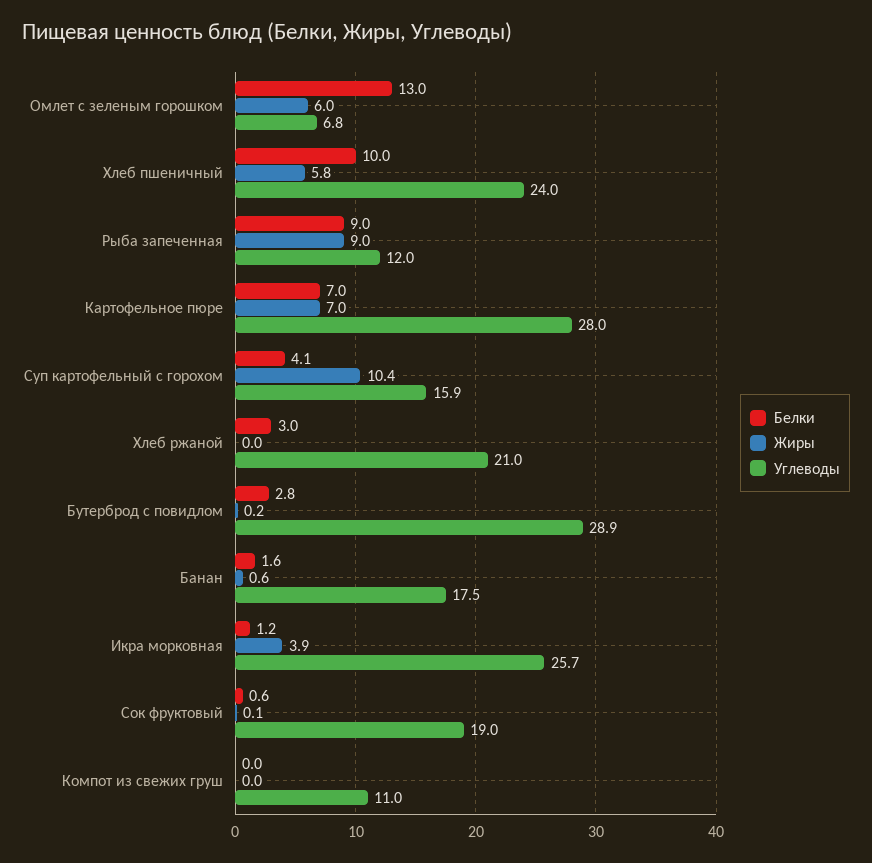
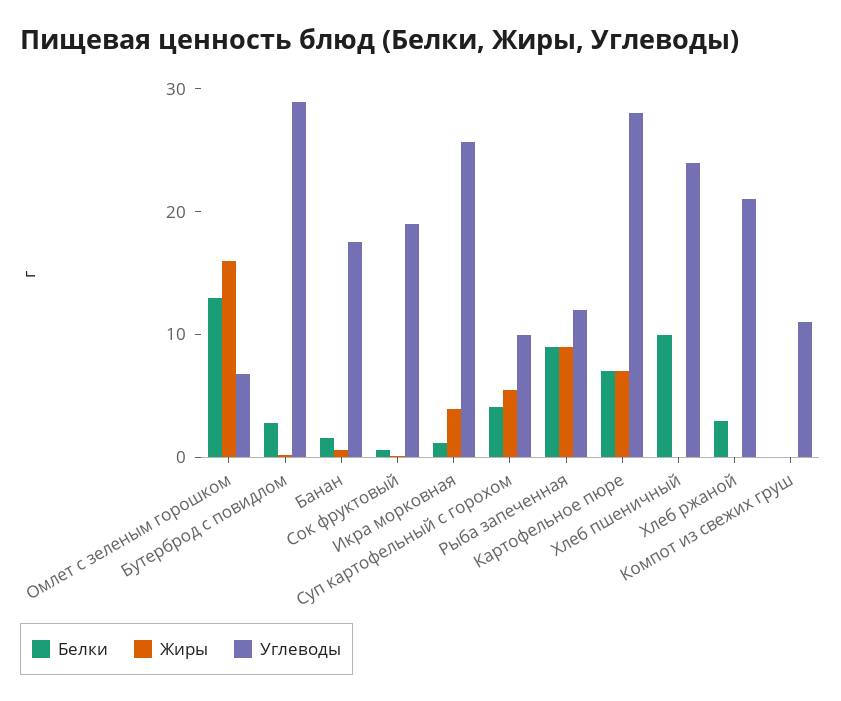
  {
    "Белки": {
      "Омлет с зеленым горошком": 13,
      "Хлеб пшеничный": 10,
      "Рыба запеченная": 9,
      "Картофельное пюре": 7,
      "Суп картофельный с горохом": 4.1,
      "Хлеб ржаной": 3,
      "Бутерброд с повидлом": 2.8,
      "Банан": 1.6,
      "Икра морковная": 1.2,
      "Сок фруктовый": 0.6,
      "Компот из свежих груш": 0
    },
    "Жиры": {
-     "Омлет с зеленым горошком": 6,
+     "Омлет с зеленым горошком": 16,
-     "Хлеб пшеничный": 5.8,
+     "Хлеб пшеничный": 0,
      "Рыба запеченная": 9,
      "Картофельное пюре": 7,
-     "Суп картофельный с горохом": 10.4,
+     "Суп картофельный с горохом": 6,
      "Хлеб ржаной": 0,
      "Бутерброд с повидлом": 0.2,
      "Банан": 0.6,
      "Икра морковная": 3.9,
      "Сок фруктовый": 0.1,
      "Компот из свежих груш": 0
    },
    "Углеводы": {
      "Омлет с зеленым горошком": 6.8,
      "Хлеб пшеничный": 24,
      "Рыба запеченная": 12,
      "Картофельное пюре": 28,
-     "Суп картофельный с горохом": 15.9,
+     "Суп картофельный с горохом": 10,
      "Хлеб ржаной": 21,
      "Бутерброд с повидлом": 28.9,
      "Банан": 17.5,
      "Икра морковная": 25.7,
      "Сок фруктовый": 19,
      "Компот из свежих груш": 11
    }
  }

